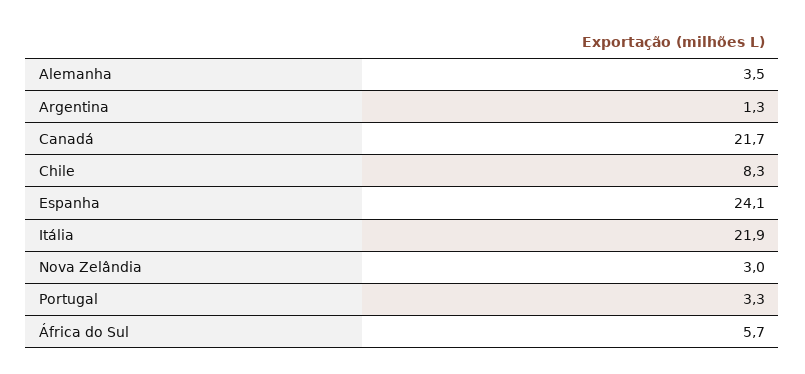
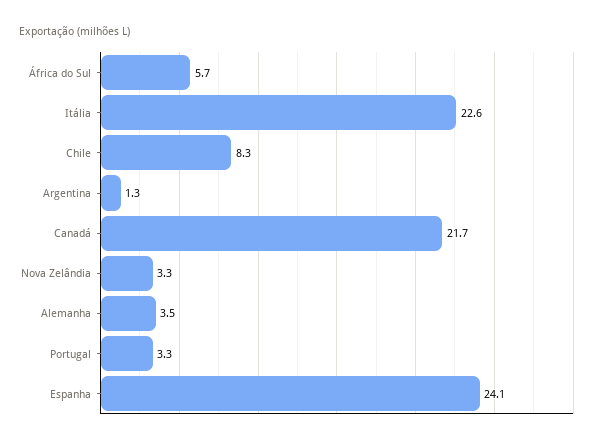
  {
    "Alemanha": 3.5,
    "Argentina": 1.3,
    "Canadá": 21.7,
    "Chile": 8.3,
    "Espanha": 24.1,
-   "Itália": 21.9,
+   "Itália": 22.6,
-   "Nova Zelândia": 3,
+   "Nova Zelândia": 3.3,
    "Portugal": 3.3,
    "África do Sul": 5.7
  }

